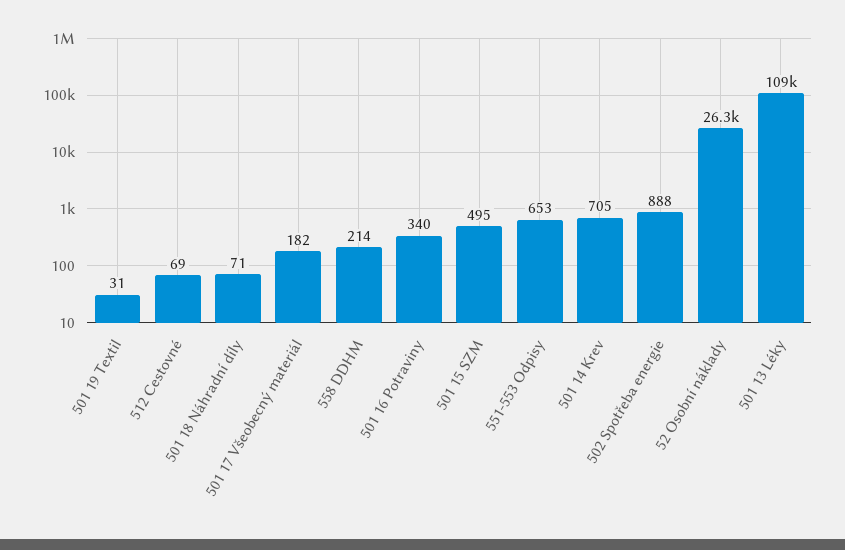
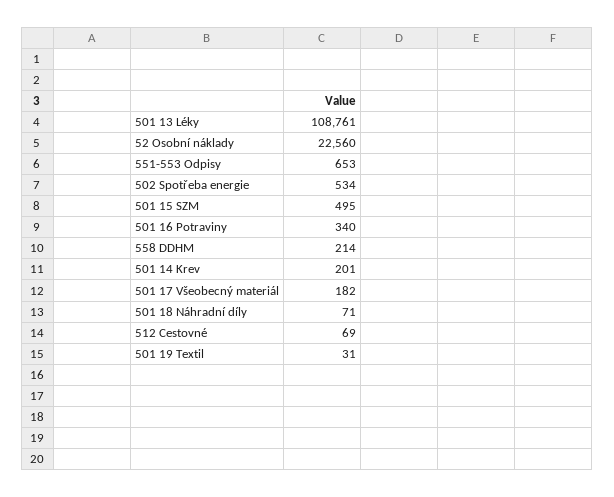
  {
    "501 19 Textil": 31,
    "512 Cestovné": 69,
    "501 18 Náhradní díly": 71,
    "501 17 Všeobecný materiál": 182,
    "558 DDHM": 214,
    "501 16 Potraviny": 340,
    "501 15 SZM": 495,
    "551-553 Odpisy": 653,
-   "501 14 Krev": 705,
+   "501 14 Krev": 201,
-   "502 Spotřeba energie": 888,
+   "502 Spotřeba energie": 534,
-   "52 Osobní náklady": 26300,
+   "52 Osobní náklady": 22560,
    "501 13 Léky": 108761
  }

